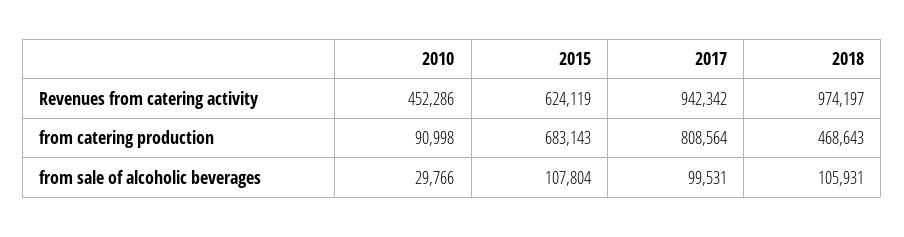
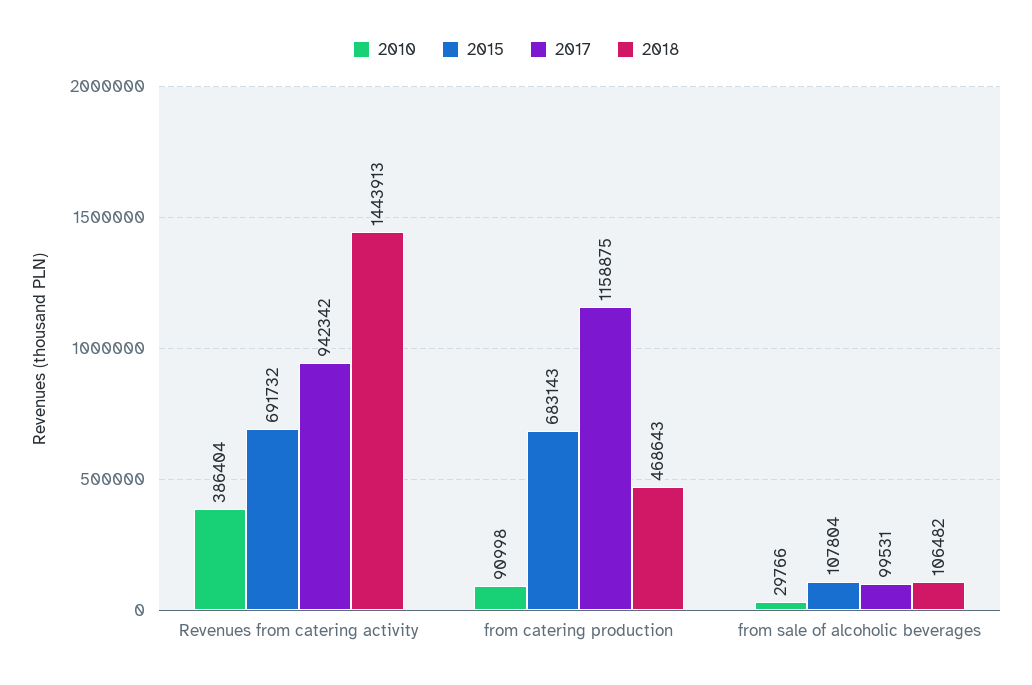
  {
    "2010": {
-     "Revenues from catering activity": 452286,
+     "Revenues from catering activity": 386404,
      "from catering production": 90998,
      "from sale of alcoholic beverages": 29766
    },
    "2015": {
-     "Revenues from catering activity": 624119,
+     "Revenues from catering activity": 691732,
      "from catering production": 683143,
      "from sale of alcoholic beverages": 107804
    },
    "2017": {
      "Revenues from catering activity": 942342,
-     "from catering production": 808564,
+     "from catering production": 1158875,
      "from sale of alcoholic beverages": 99531
    },
    "2018": {
-     "Revenues from catering activity": 974197,
+     "Revenues from catering activity": 1443913,
      "from catering production": 468643,
-     "from sale of alcoholic beverages": 105931
+     "from sale of alcoholic beverages": 106482
    }
  }

